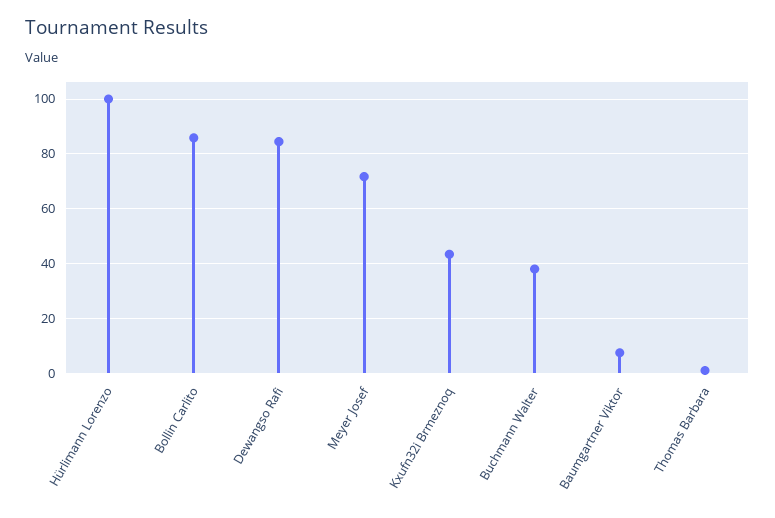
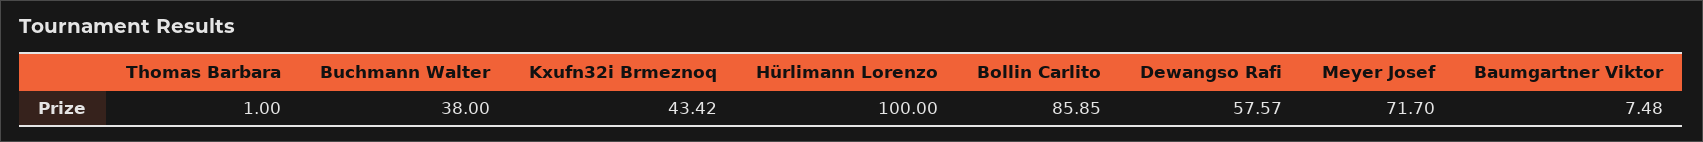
  {
    "Hürlimann Lorenzo": 100,
    "Bollin Carlito": 85.85,
-   "Dewangso Rafi": 85,
+   "Dewangso Rafi": 57.57,
    "Meyer Josef": 71.7,
    "Kxufn32i Brmeznoq": 43.42,
    "Buchmann Walter": 38,
    "Baumgartner Viktor": 7.48,
    "Thomas Barbara": 1
  }

